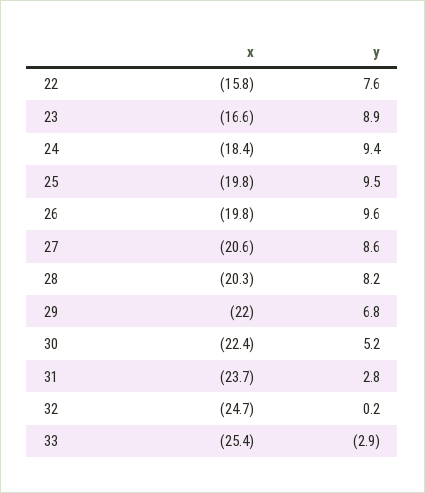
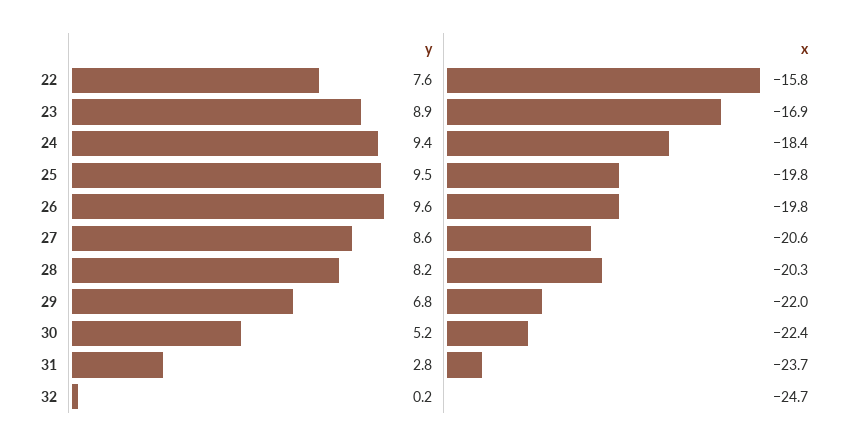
  {
    "x": {
      "22": -15.8,
-     "23": -16.6,
+     "23": -16.9,
      "24": -18.4,
      "25": -19.8,
      "26": -19.8,
      "27": -20.6,
      "28": -20.3,
      "29": -22,
      "30": -22.4,
      "31": -23.7,
-     "32": -24.7,
+     "32": -24.7
-     "33": -25.4
    },
    "y": {
      "22": 7.6,
      "23": 8.9,
      "24": 9.4,
      "25": 9.5,
      "26": 9.6,
      "27": 8.6,
      "28": 8.2,
      "29": 6.8,
      "30": 5.2,
      "31": 2.8,
-     "32": 0.2,
+     "32": 0.2
-     "33": -2.9
    }
  }

